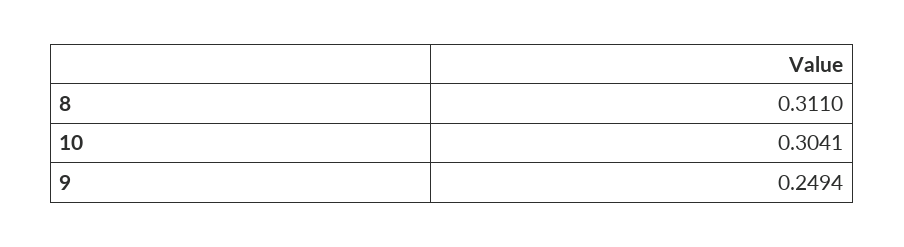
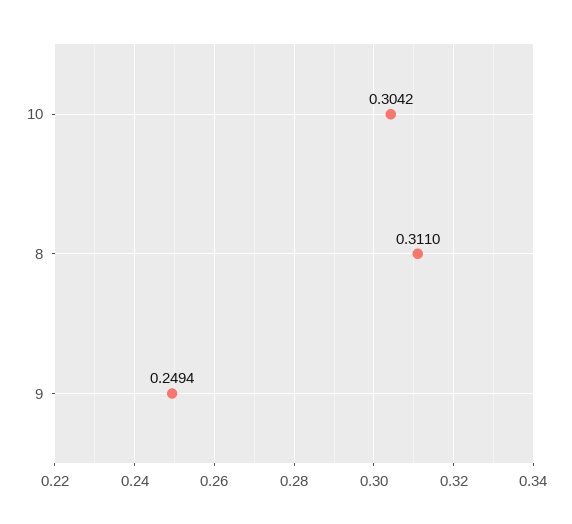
  {
    "8": 0.311,
-   "10": 0.3041,
+   "10": 0.3042,
    "9": 0.2494
  }

